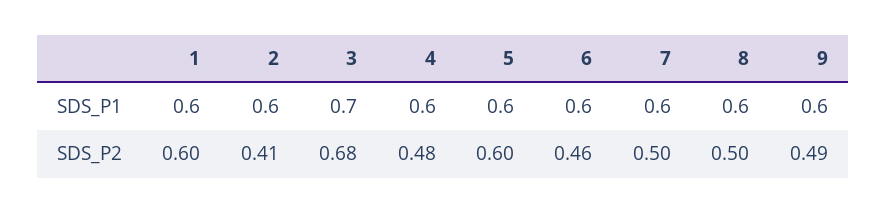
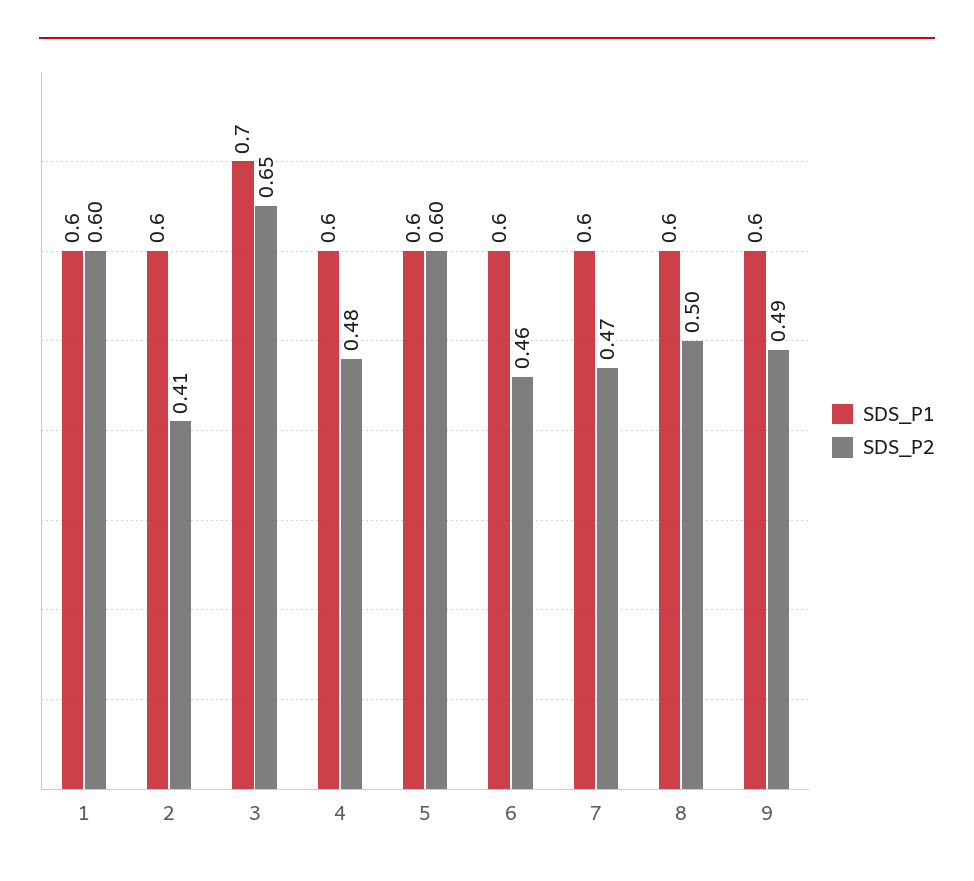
  {
    "SDS_P1": {
      "1": 0.6,
      "2": 0.6,
      "3": 0.7,
      "4": 0.6,
      "5": 0.6,
      "6": 0.6,
      "7": 0.6,
      "8": 0.6,
      "9": 0.6
    },
    "SDS_P2": {
      "1": 0.6,
      "2": 0.41,
-     "3": 0.68,
+     "3": 0.65,
      "4": 0.48,
      "5": 0.6,
      "6": 0.46,
-     "7": 0.5,
+     "7": 0.47,
      "8": 0.5,
      "9": 0.49
    }
  }

